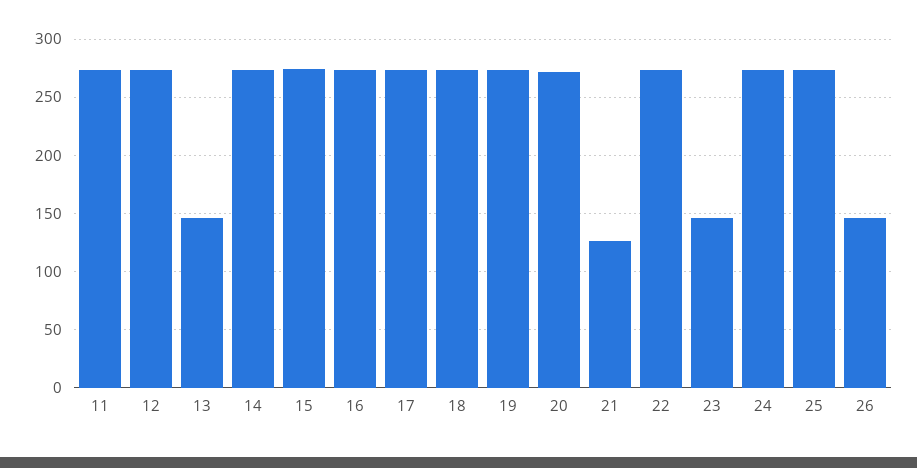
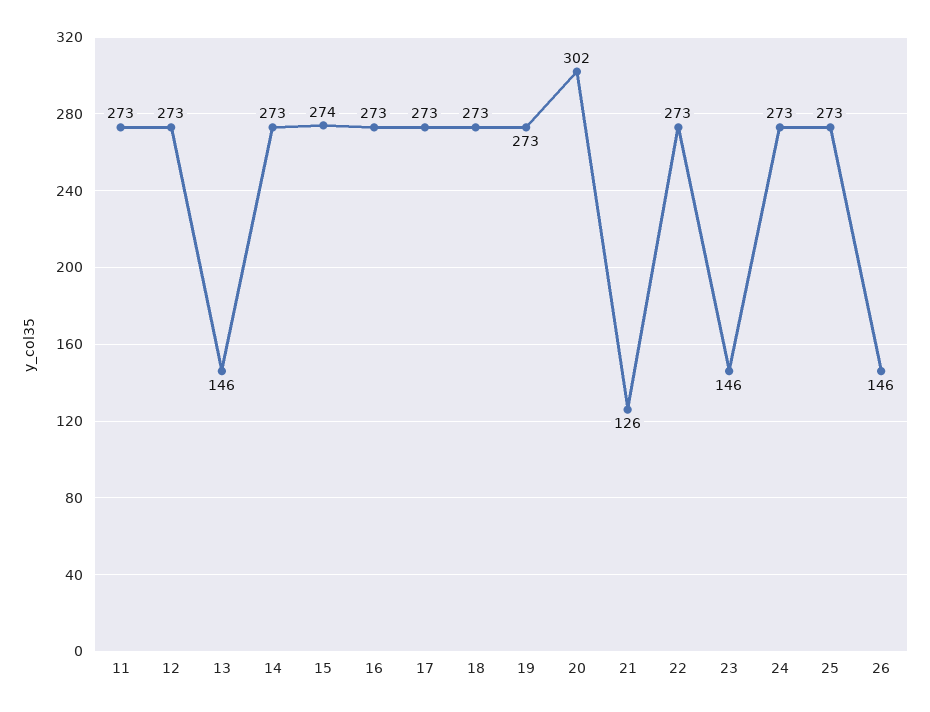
  {
    "11": 273,
    "12": 273,
    "13": 146,
    "14": 273,
    "15": 274,
    "16": 273,
    "17": 273,
    "18": 273,
    "19": 273,
-   "20": 270,
+   "20": 302,
    "21": 126,
    "22": 273,
    "23": 146,
    "24": 273,
    "25": 273,
    "26": 146
  }

